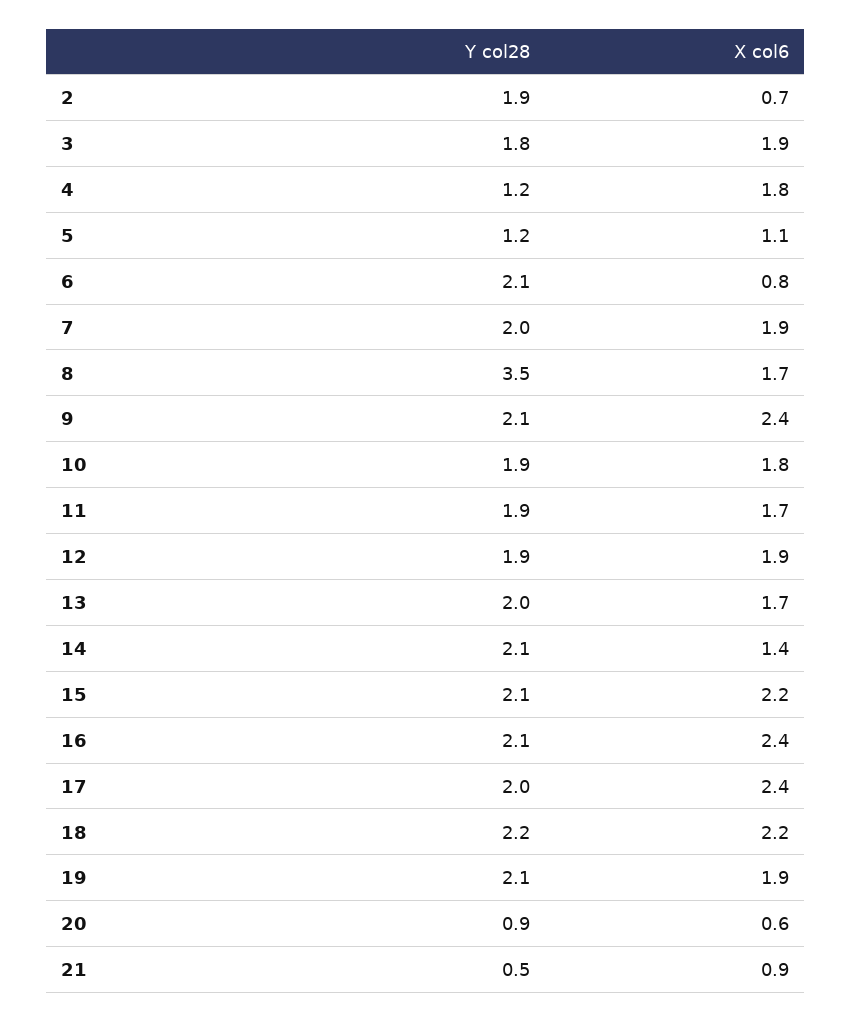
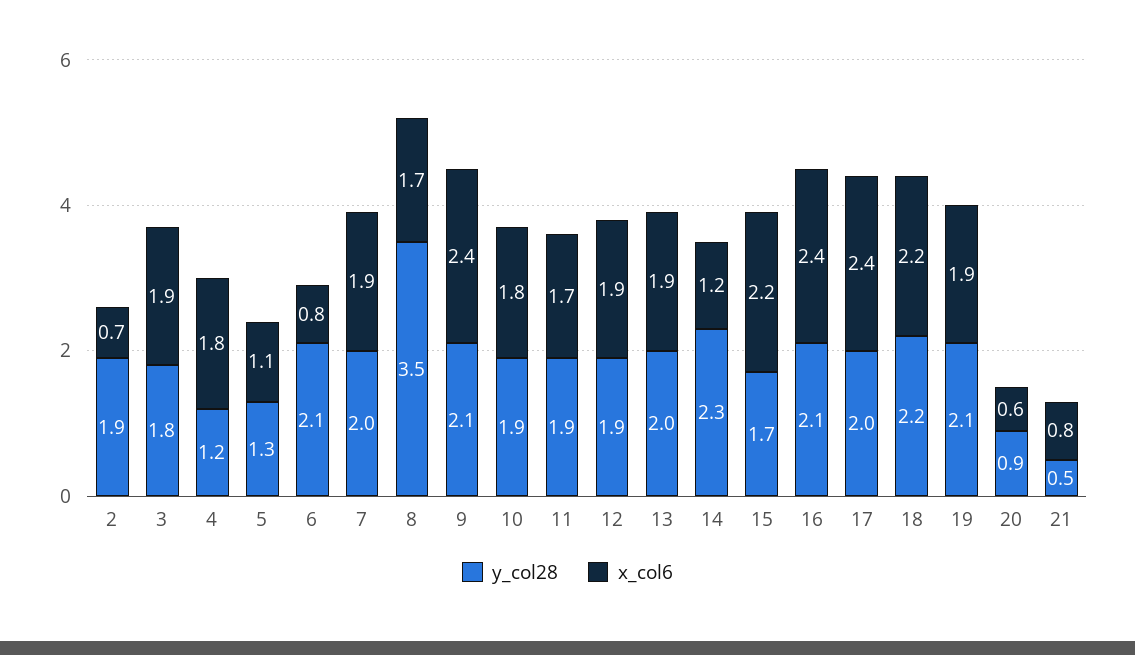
  {
    "Y col28": {
      "2": 1.9,
      "3": 1.8,
      "4": 1.2,
-     "5": 1.2,
+     "5": 1.3,
      "6": 2.1,
      "7": 2,
      "8": 3.5,
      "9": 2.1,
      "10": 1.9,
      "11": 1.9,
      "12": 1.9,
      "13": 2,
-     "14": 2.1,
+     "14": 2.3,
-     "15": 2.1,
+     "15": 1.7,
      "16": 2.1,
      "17": 2,
      "18": 2.2,
      "19": 2.1,
      "20": 0.9,
      "21": 0.5
    },
    "X col6": {
      "2": 0.7,
      "3": 1.9,
      "4": 1.8,
      "5": 1.1,
      "6": 0.8,
      "7": 1.9,
      "8": 1.7,
      "9": 2.4,
      "10": 1.8,
      "11": 1.7,
      "12": 1.9,
-     "13": 1.7,
+     "13": 1.9,
-     "14": 1.4,
+     "14": 1.2,
      "15": 2.2,
      "16": 2.4,
      "17": 2.4,
      "18": 2.2,
      "19": 1.9,
      "20": 0.6,
-     "21": 0.9
+     "21": 0.8
    }
  }

